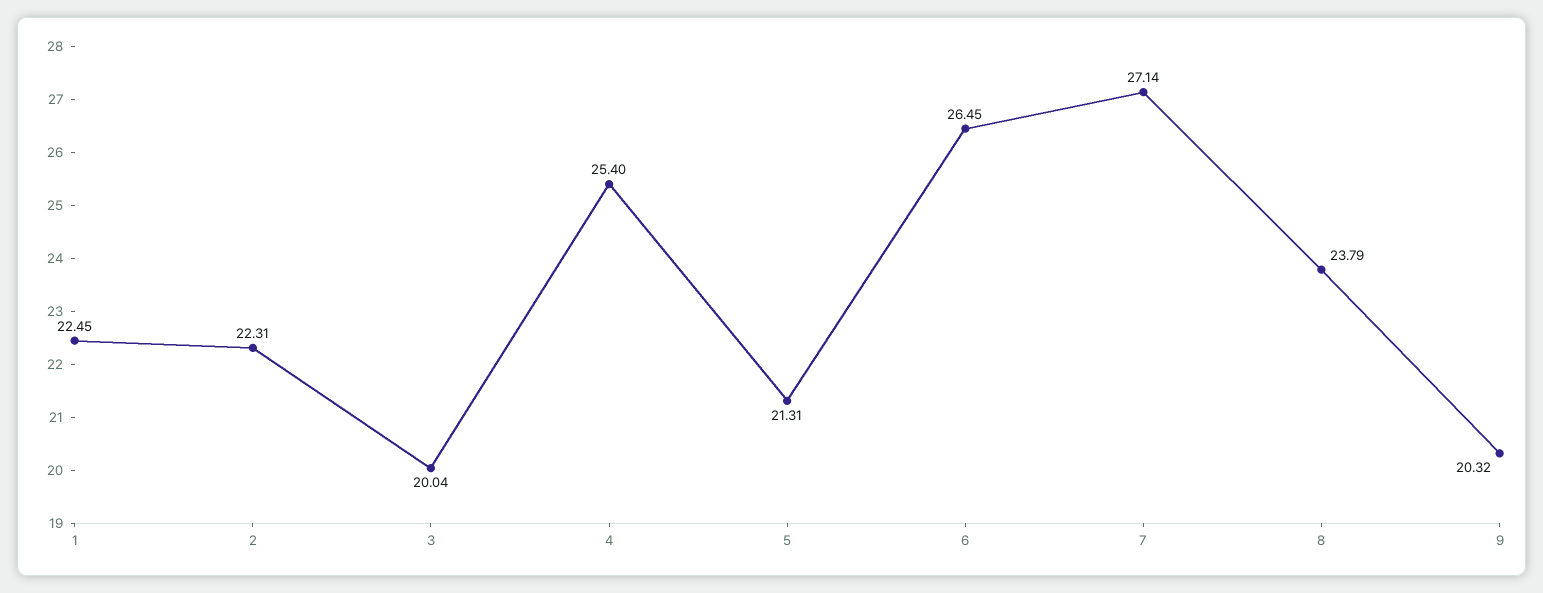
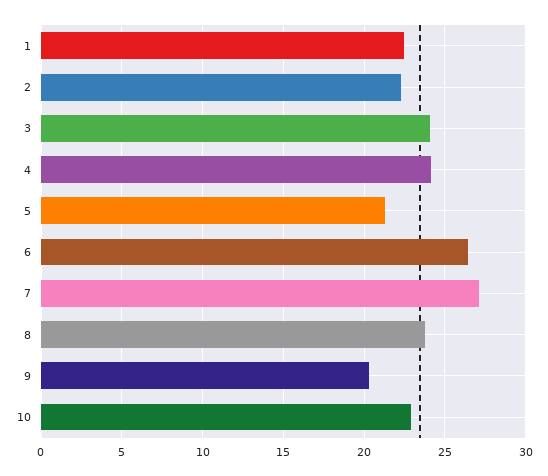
  {
    "1": 22.45,
    "2": 22.31,
-   "3": 20.04,
+   "3": 24,
-   "4": 25.4,
+   "4": 24,
    "5": 21.31,
    "6": 26.45,
    "7": 27.14,
    "8": 23.79,
-   "9": 20.32
+   "9": 20.32,
+   "10": 23
  }

